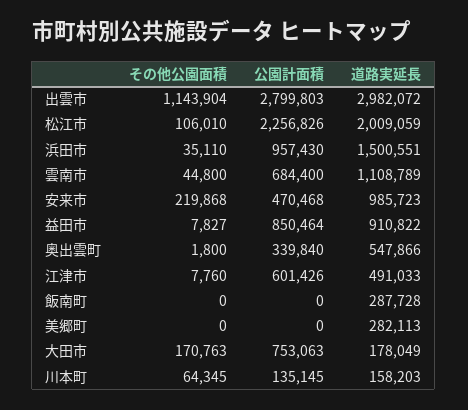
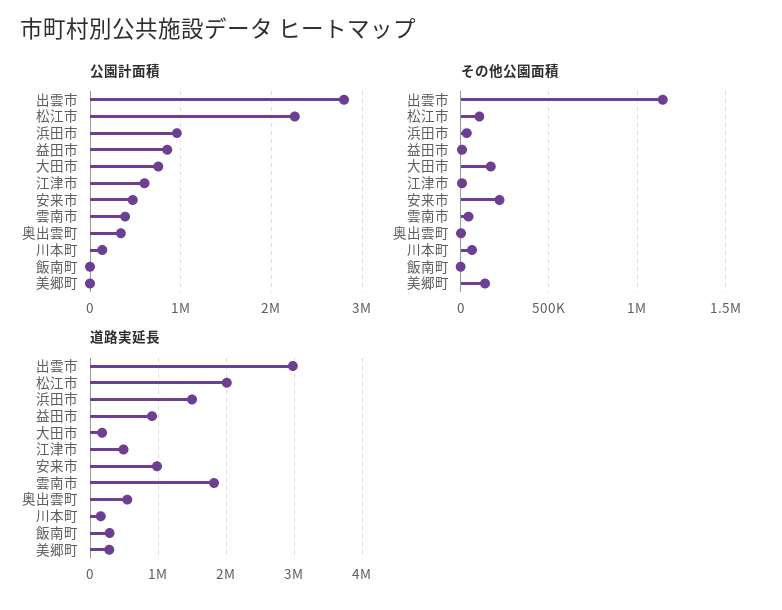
  {
    "その他公園面積": {
      "出雲市": 1143904,
      "松江市": 106010,
      "浜田市": 35110,
      "雲南市": 44800,
      "安来市": 219868,
      "益田市": 7827,
      "奥出雲町": 1800,
      "江津市": 7760,
      "飯南町": 0,
-     "美郷町": 0,
+     "美郷町": 150000,
      "大田市": 170763,
      "川本町": 64345
    },
    "公園計面積": {
      "出雲市": 2799803,
      "松江市": 2256826,
      "浜田市": 957430,
-     "雲南市": 684400,
+     "雲南市": 400000,
      "安来市": 470468,
      "益田市": 850464,
      "奥出雲町": 339840,
      "江津市": 601426,
      "飯南町": 0,
      "美郷町": 0,
      "大田市": 753063,
      "川本町": 135145
    },
    "道路実延長": {
      "出雲市": 2982072,
      "松江市": 2009059,
      "浜田市": 1500551,
-     "雲南市": 1108789,
+     "雲南市": 1800000,
      "安来市": 985723,
      "益田市": 910822,
      "奥出雲町": 547866,
      "江津市": 491033,
      "飯南町": 287728,
      "美郷町": 282113,
      "大田市": 178049,
      "川本町": 158203
    }
  }

